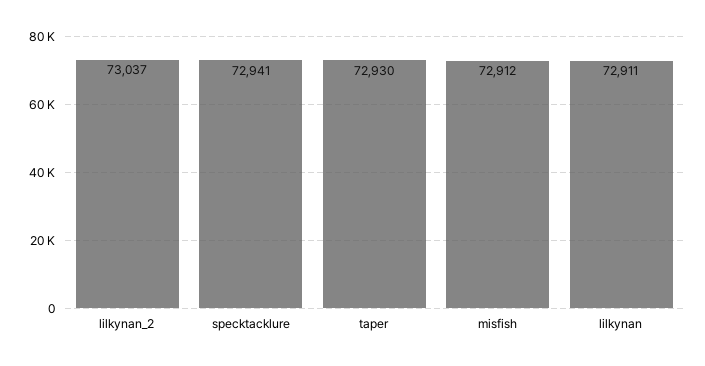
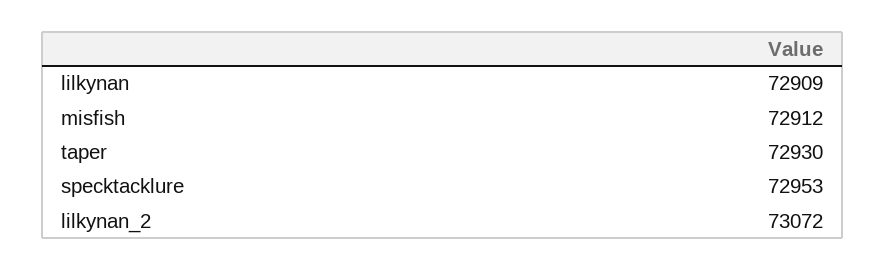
  {
-   "lilkynan_2": 73037,
+   "lilkynan_2": 73072,
-   "specktacklure": 72941,
+   "specktacklure": 72953,
    "taper": 72930,
    "misfish": 72912,
-   "lilkynan": 72911
+   "lilkynan": 72909
  }

